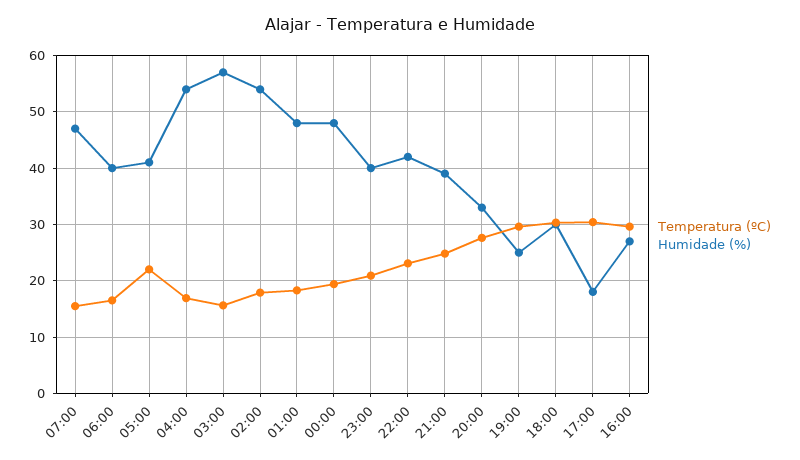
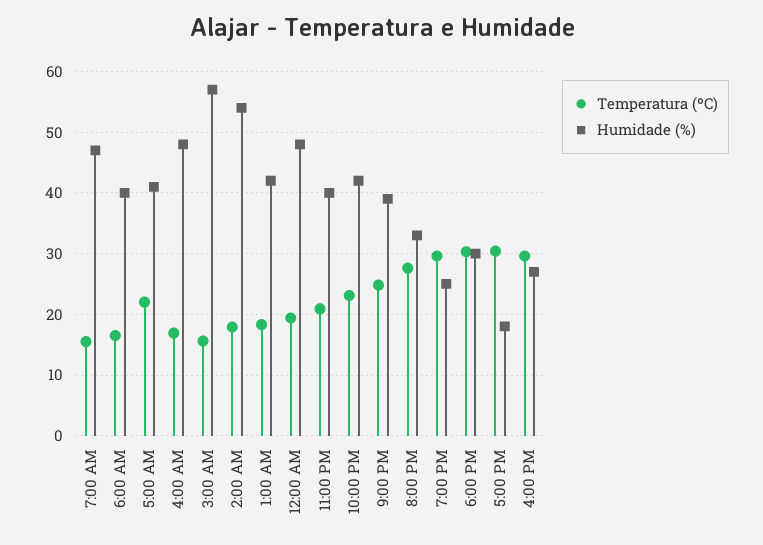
  {
    "Temperatura (ºC)": {
      "07:00": 16,
      "06:00": 17,
      "05:00": 22,
      "04:00": 17,
      "03:00": 16,
      "02:00": 18,
      "01:00": 18,
      "00:00": 19,
      "23:00": 21,
      "22:00": 23,
      "21:00": 25,
      "20:00": 28,
      "19:00": 30,
      "18:00": 30,
      "17:00": 30,
      "16:00": 30
    },
    "Humidade (%)": {
      "07:00": 47,
      "06:00": 40,
      "05:00": 41,
-     "04:00": 54,
+     "04:00": 48,
      "03:00": 57,
      "02:00": 54,
-     "01:00": 48,
+     "01:00": 42,
      "00:00": 48,
      "23:00": 40,
      "22:00": 42,
      "21:00": 39,
      "20:00": 33,
      "19:00": 25,
      "18:00": 30,
      "17:00": 18,
      "16:00": 27
    }
  }

